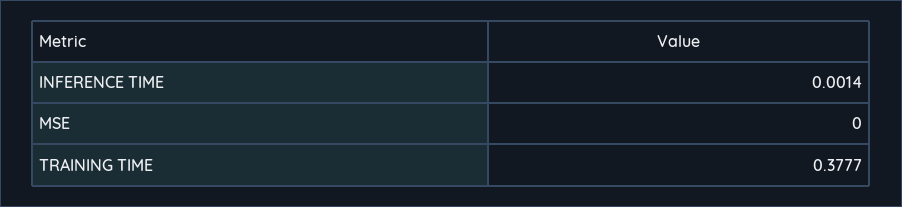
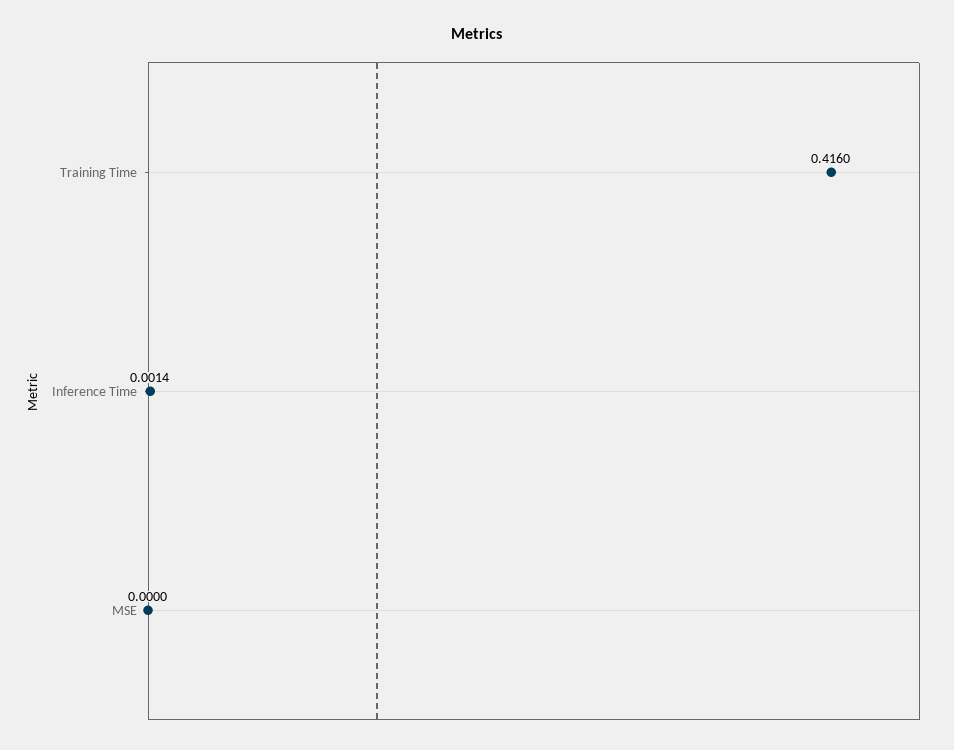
  {
    "INFERENCE TIME": 0.0014,
    "MSE": 0,
-   "TRAINING TIME": 0.3777
+   "TRAINING TIME": 0.416
  }

